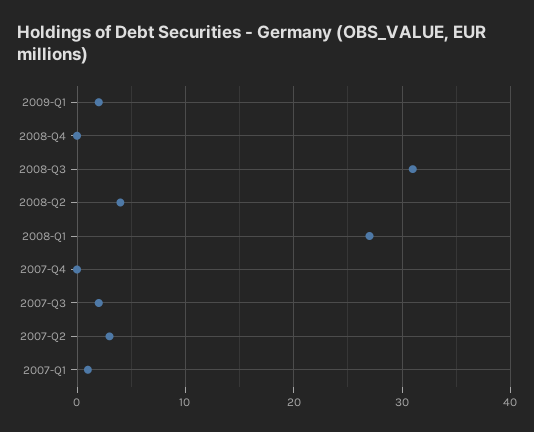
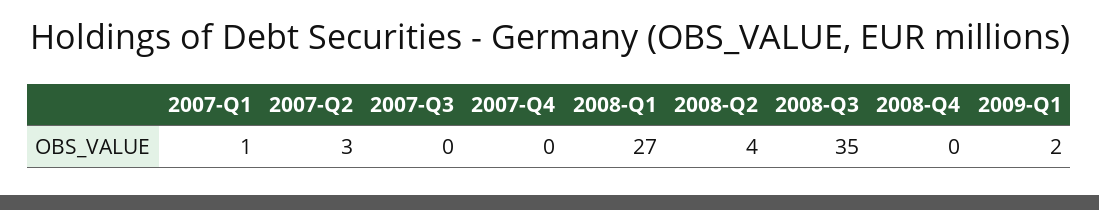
  {
    "2009-Q1": 2,
    "2008-Q4": 0,
-   "2008-Q3": 31,
+   "2008-Q3": 35,
    "2008-Q2": 4,
    "2008-Q1": 27,
    "2007-Q4": 0,
-   "2007-Q3": 2,
+   "2007-Q3": 0,
    "2007-Q2": 3,
    "2007-Q1": 1
  }

